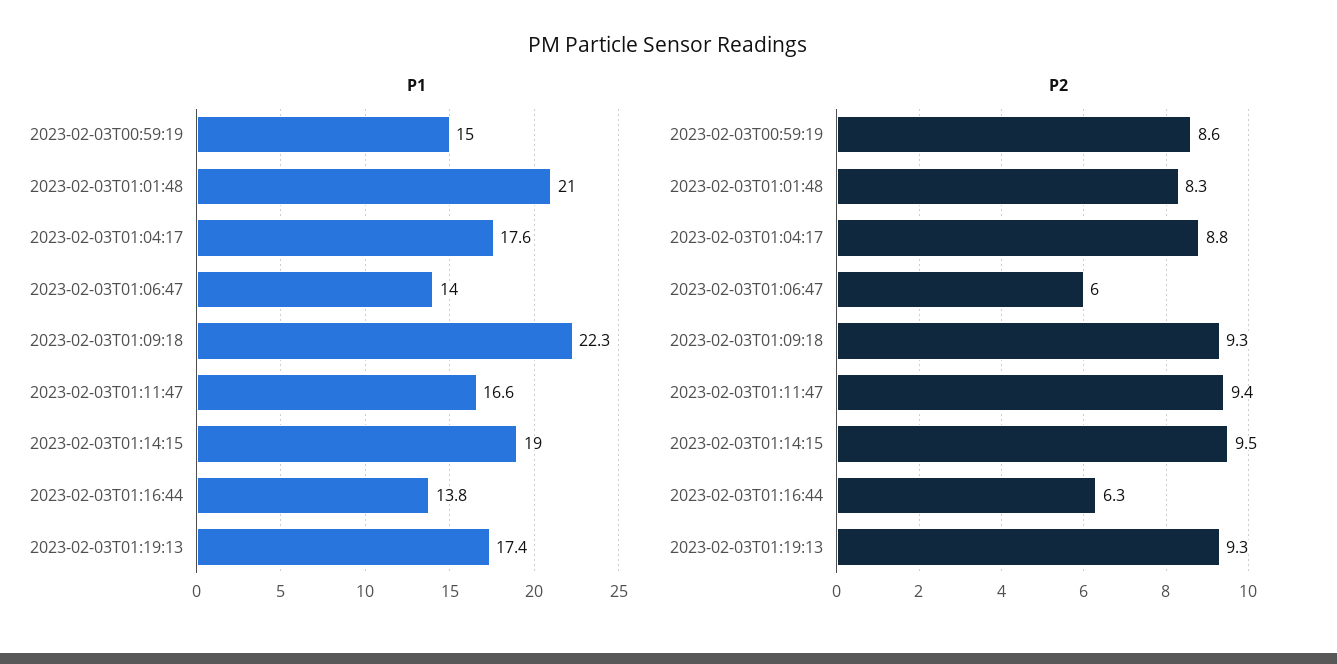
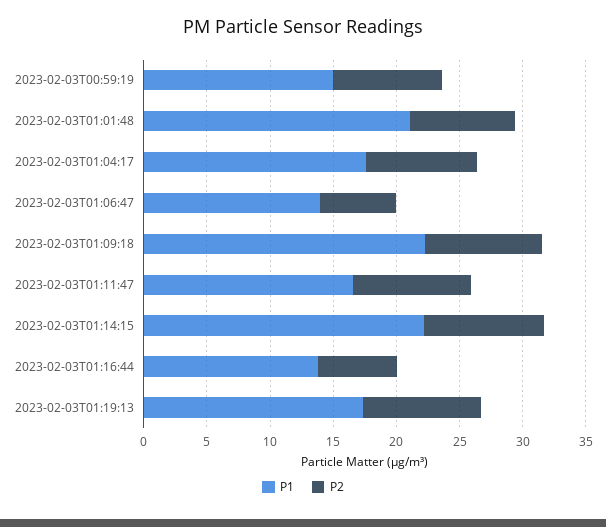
  {
    "P1": {
      "2023-02-03T00:59:19": 15,
      "2023-02-03T01:01:48": 21,
      "2023-02-03T01:04:17": 17.6,
      "2023-02-03T01:06:47": 14,
      "2023-02-03T01:09:18": 22.3,
      "2023-02-03T01:11:47": 16.6,
-     "2023-02-03T01:14:15": 19,
+     "2023-02-03T01:14:15": 22,
      "2023-02-03T01:16:44": 13.8,
      "2023-02-03T01:19:13": 17.4
    },
    "P2": {
      "2023-02-03T00:59:19": 8.6,
      "2023-02-03T01:01:48": 8.3,
      "2023-02-03T01:04:17": 8.8,
      "2023-02-03T01:06:47": 6,
      "2023-02-03T01:09:18": 9.3,
      "2023-02-03T01:11:47": 9.4,
      "2023-02-03T01:14:15": 9.5,
      "2023-02-03T01:16:44": 6.3,
      "2023-02-03T01:19:13": 9.3
    }
  }

